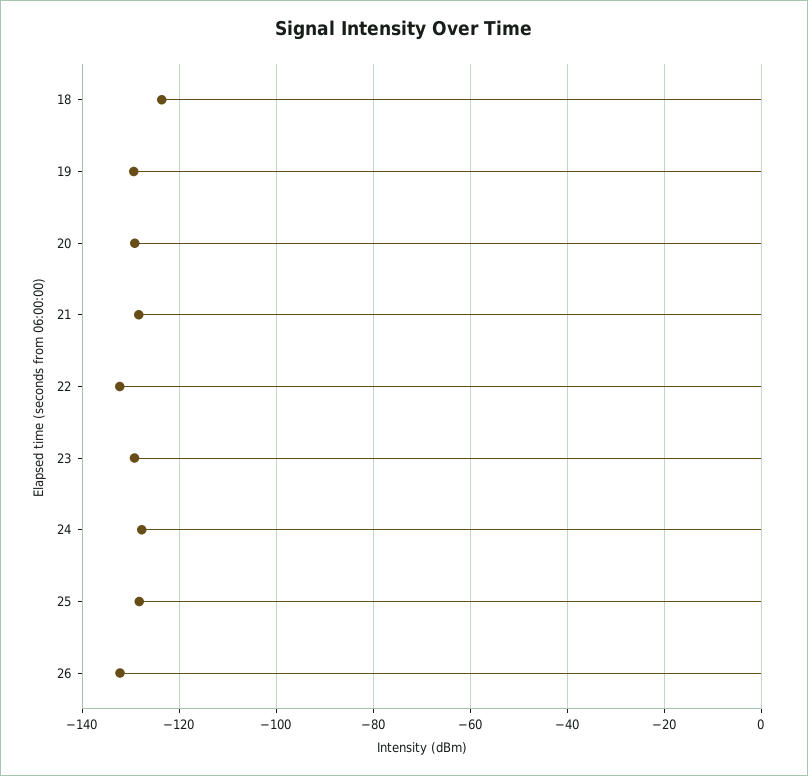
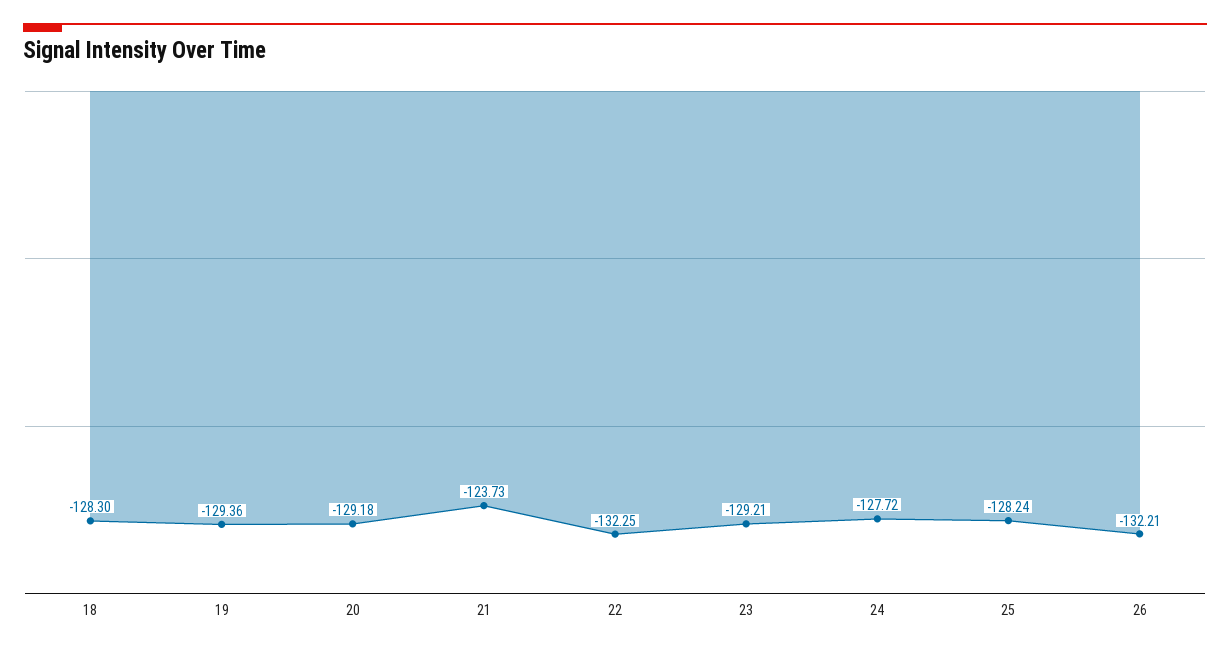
  {
-   "18": -124,
+   "18": -128.3,
    "19": -129.36,
    "20": -129.18,
-   "21": -128,
+   "21": -123.73,
    "22": -132.25,
    "23": -129.21,
    "24": -127.72,
    "25": -128.24,
    "26": -132.21
  }

